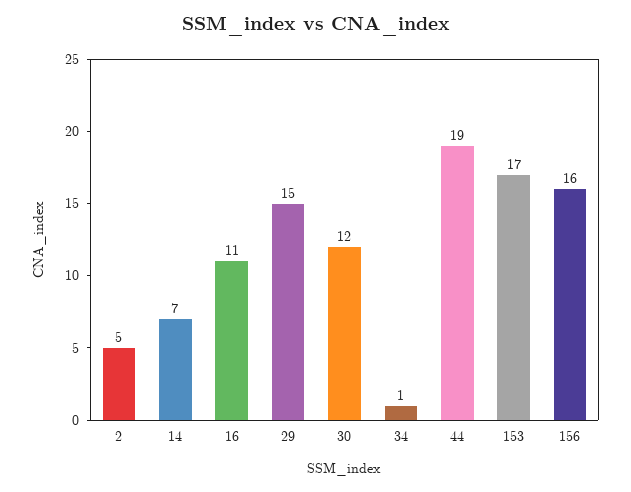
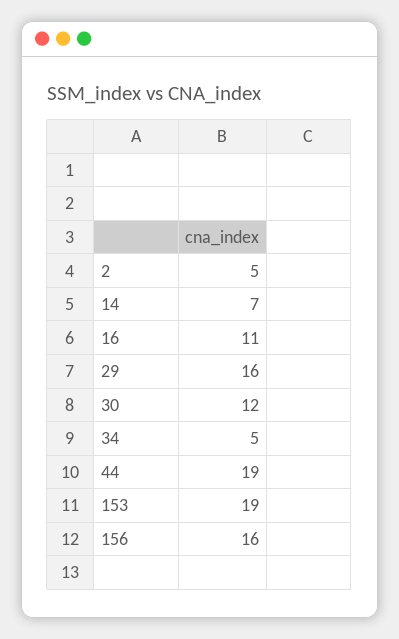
  {
    "2": 5,
    "14": 7,
    "16": 11,
-   "29": 15,
+   "29": 16,
    "30": 12,
-   "34": 1,
+   "34": 5,
    "44": 19,
-   "153": 17,
+   "153": 19,
    "156": 16
  }

